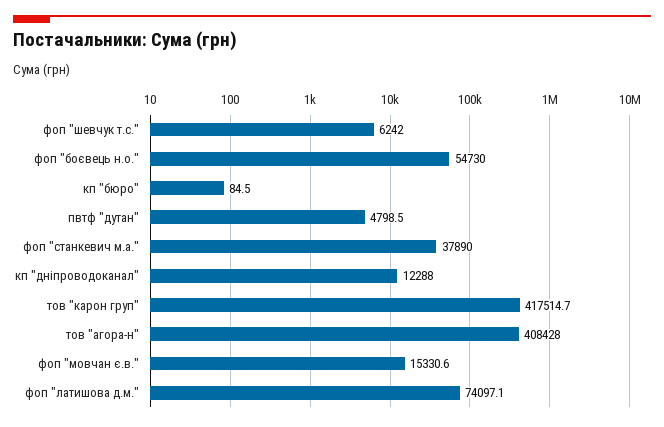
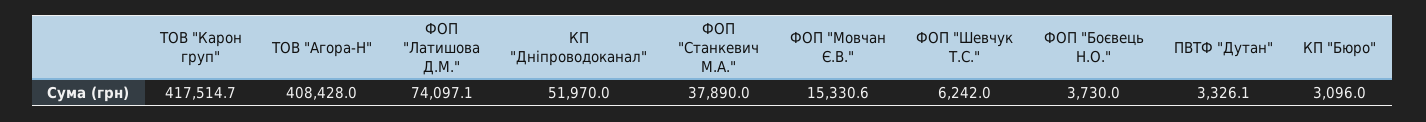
  {
    "фоп \"шевчук т.с.\"": 6242,
-   "фоп \"боєвець н.о.\"": 54730,
+   "фоп \"боєвець н.о.\"": 3730,
-   "кп \"бюро\"": 84.5,
+   "кп \"бюро\"": 3096,
-   "пвтф \"дутан\"": 4798.5,
+   "пвтф \"дутан\"": 3326.1,
    "фоп \"станкевич м.а.\"": 37890,
-   "кп \"дніпроводоканал\"": 12288,
+   "кп \"дніпроводоканал\"": 51970,
    "тов \"карон груп\"": 417514.7,
    "тов \"агора-н\"": 408428,
    "фоп \"мовчан є.в.\"": 15330.6,
    "фоп \"латишова д.м.\"": 74097.1
  }

